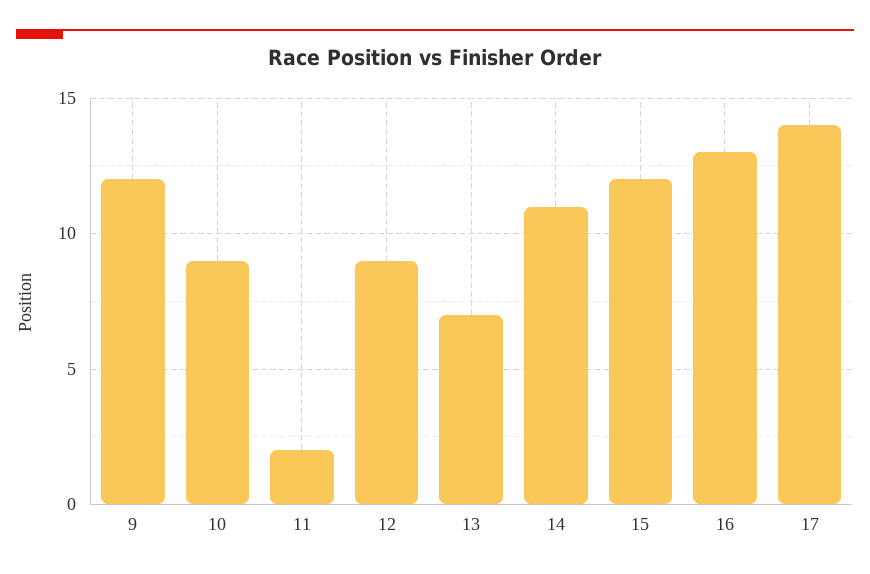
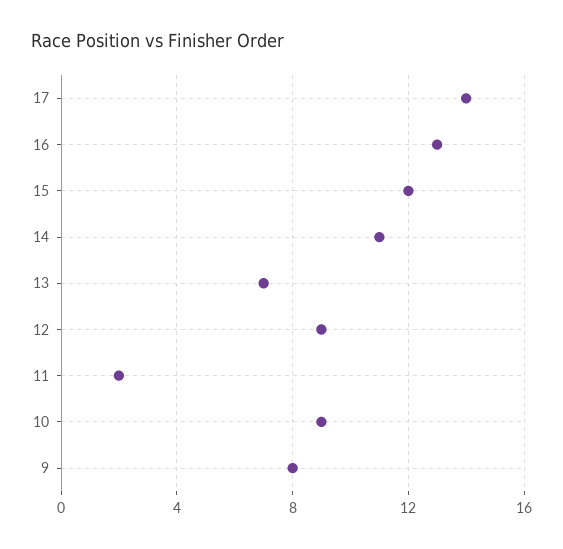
  {
-   "9": 12,
+   "9": 8,
    "10": 9,
    "11": 2,
    "12": 9,
    "13": 7,
    "14": 11,
    "15": 12,
    "16": 13,
    "17": 14
  }

